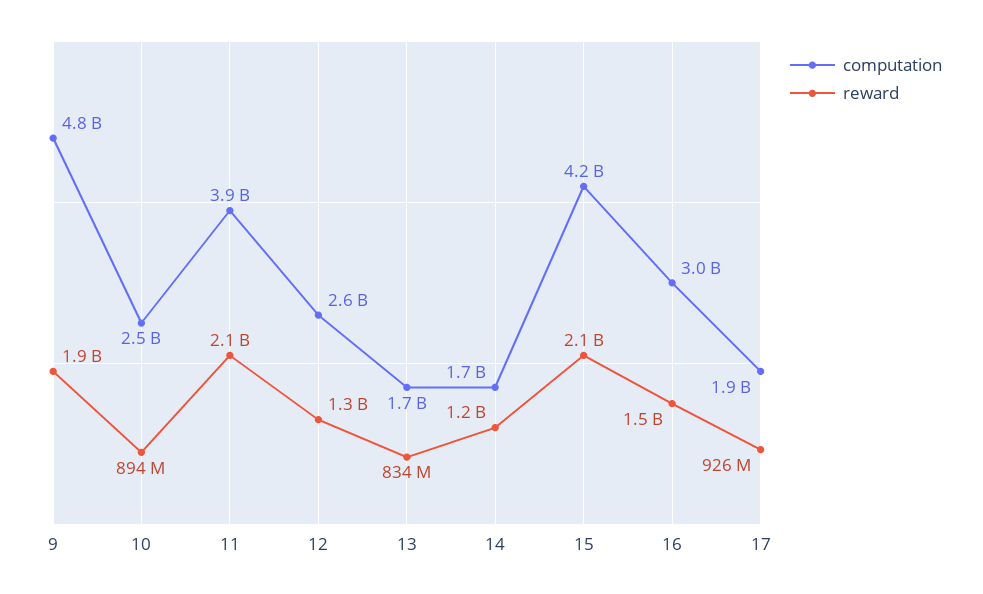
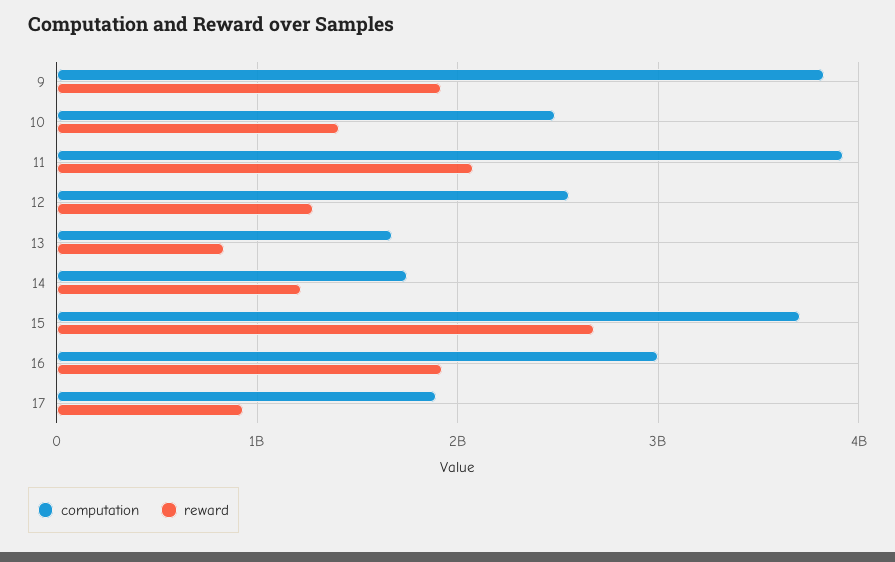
  {
    "computation": {
-     "9": 4800000000,
+     "9": 3800000000,
      "10": 2500000000,
      "11": 3900000000,
      "12": 2600000000,
      "13": 1700000000,
      "14": 1700000000,
-     "15": 4200000000,
+     "15": 3700000000,
      "16": 3000000000,
      "17": 1900000000
    },
    "reward": {
      "9": 1900000000,
-     "10": 894000000,
+     "10": 1400000000,
      "11": 2100000000,
      "12": 1300000000,
      "13": 834000000,
      "14": 1200000000,
-     "15": 2100000000,
+     "15": 2700000000,
-     "16": 1500000000,
+     "16": 1900000000,
      "17": 926000000
    }
  }

